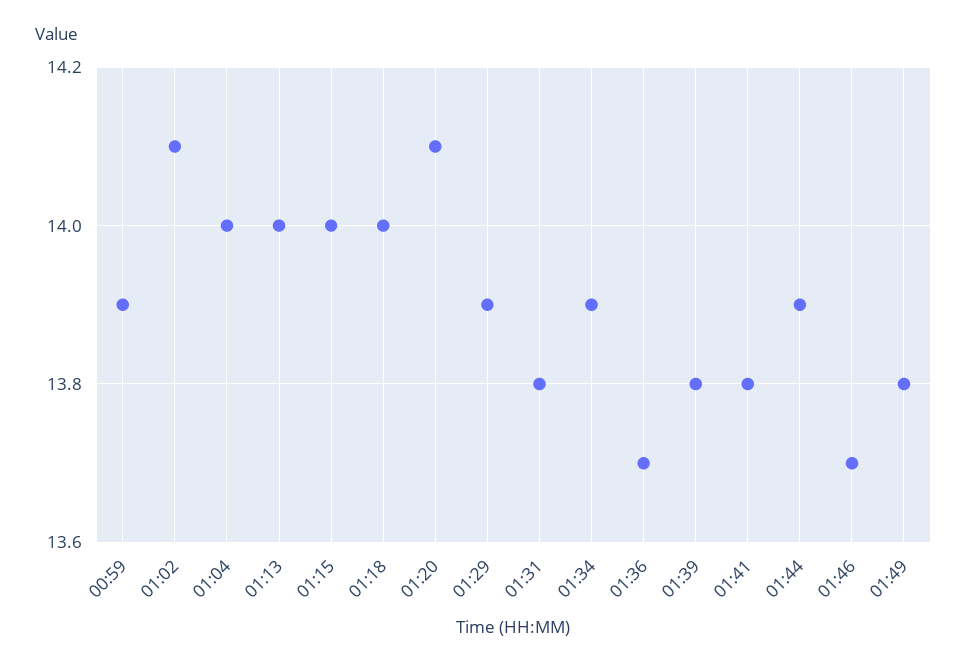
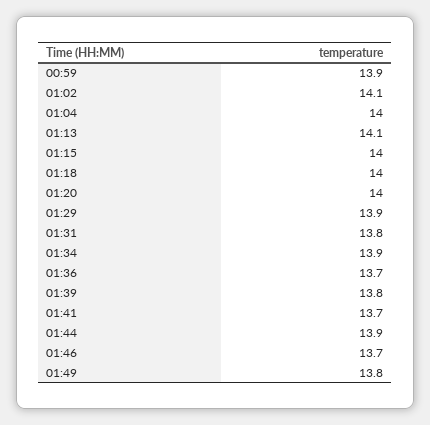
  {
    "00:59": 13.9,
    "01:02": 14.1,
    "01:04": 14,
-   "01:13": 14,
+   "01:13": 14.1,
    "01:15": 14,
    "01:18": 14,
-   "01:20": 14.1,
+   "01:20": 14,
    "01:29": 13.9,
    "01:31": 13.8,
    "01:34": 13.9,
    "01:36": 13.7,
    "01:39": 13.8,
-   "01:41": 13.8,
+   "01:41": 13.7,
    "01:44": 13.9,
    "01:46": 13.7,
    "01:49": 13.8
  }

